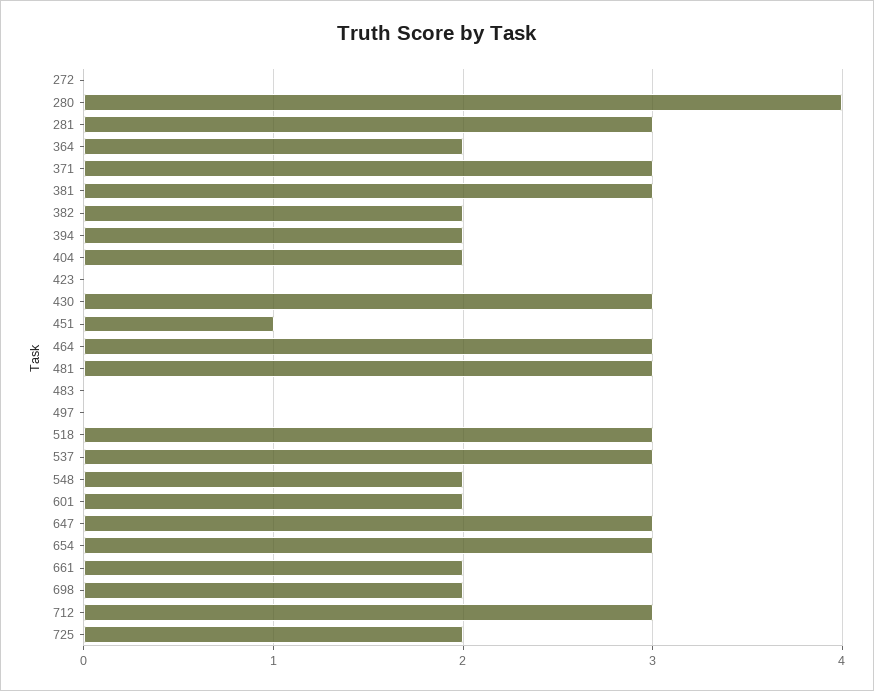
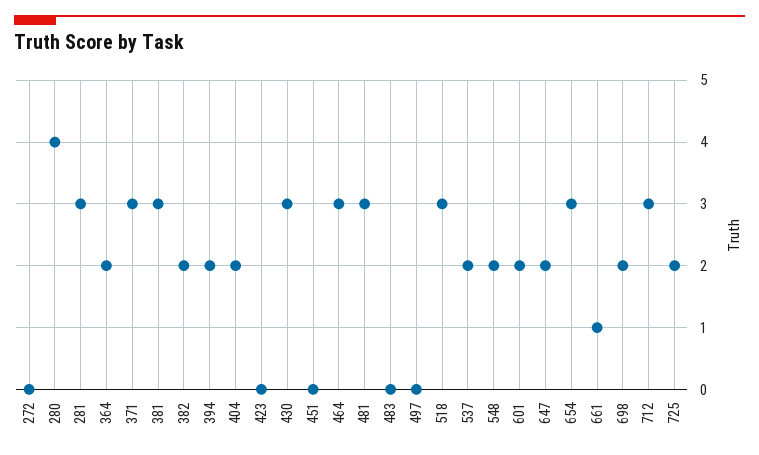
  {
    "272": 0,
    "280": 4,
    "281": 3,
    "364": 2,
    "371": 3,
    "381": 3,
    "382": 2,
    "394": 2,
    "404": 2,
    "423": 0,
    "430": 3,
-   "451": 1,
+   "451": 0,
    "464": 3,
    "481": 3,
    "483": 0,
    "497": 0,
    "518": 3,
-   "537": 3,
+   "537": 2,
    "548": 2,
    "601": 2,
-   "647": 3,
+   "647": 2,
    "654": 3,
-   "661": 2,
+   "661": 1,
    "698": 2,
    "712": 3,
    "725": 2
  }

